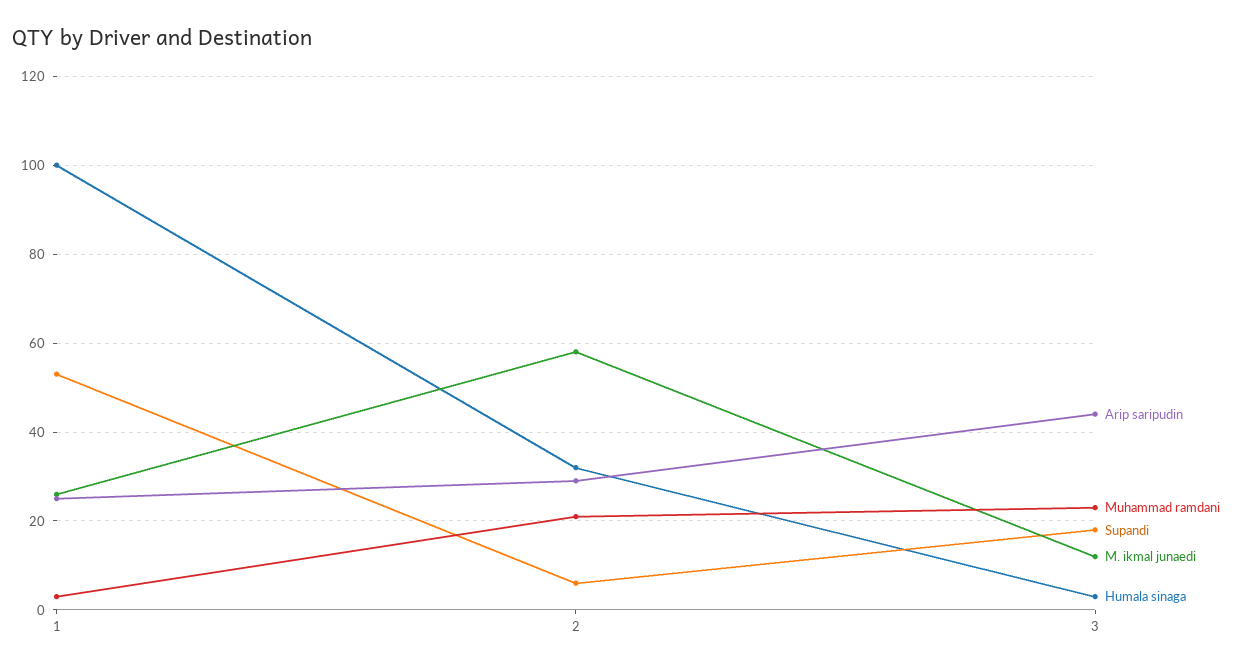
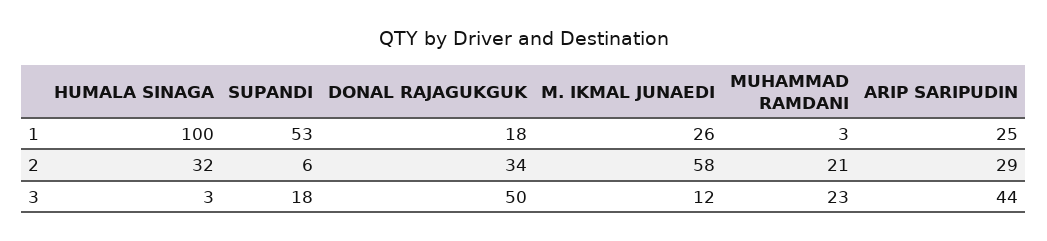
  {
    "Arip saripudin": {
      "1": 25,
      "2": 29,
      "3": 44
    },
    "Muhammad ramdani": {
      "1": 3,
      "2": 21,
      "3": 23
    },
    "Supandi": {
      "1": 53,
      "2": 6,
      "3": 18
    },
    "M. ikmal junaedi": {
      "1": 26,
      "2": 58,
      "3": 12
    },
    "Humala sinaga": {
      "1": 100,
      "2": 32,
      "3": 3
-   }
+   },
+   "DONAL RAJAGUKGUK": {
+     "1": 18,
+     "2": 34,
+     "3": 50
+   }
  }

